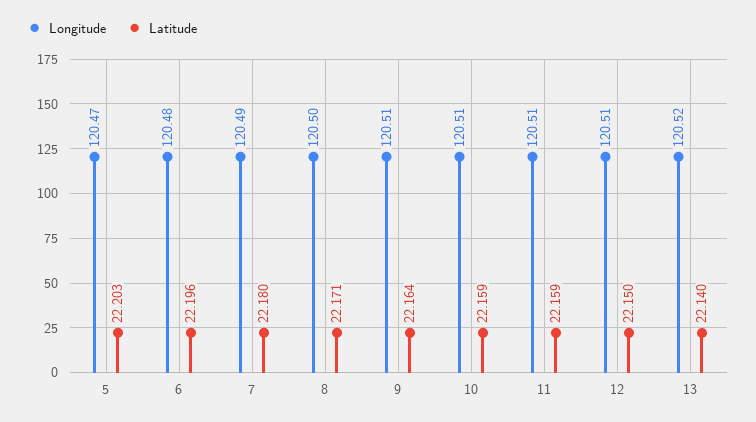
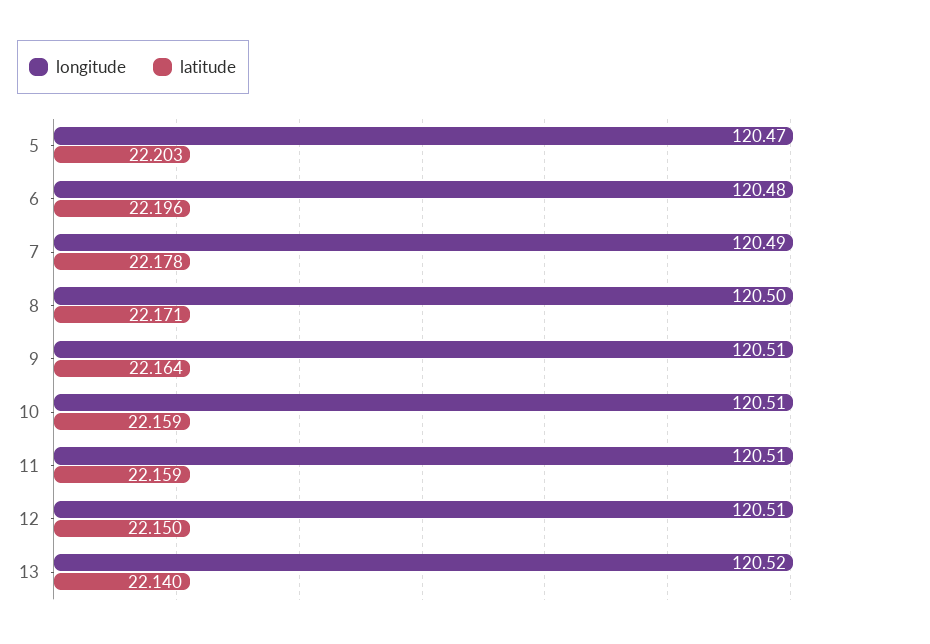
  {
    "Longitude": {
      "5": 120.47,
      "6": 120.48,
      "7": 120.49,
      "8": 120.5,
      "9": 120.51,
      "10": 120.51,
      "11": 120.51,
      "12": 120.51,
      "13": 120.52
    },
    "Latitude": {
      "5": 22.203,
      "6": 22.196,
-     "7": 22.18,
+     "7": 22.178,
      "8": 22.171,
      "9": 22.164,
      "10": 22.159,
      "11": 22.159,
      "12": 22.15,
      "13": 22.14
    }
  }

